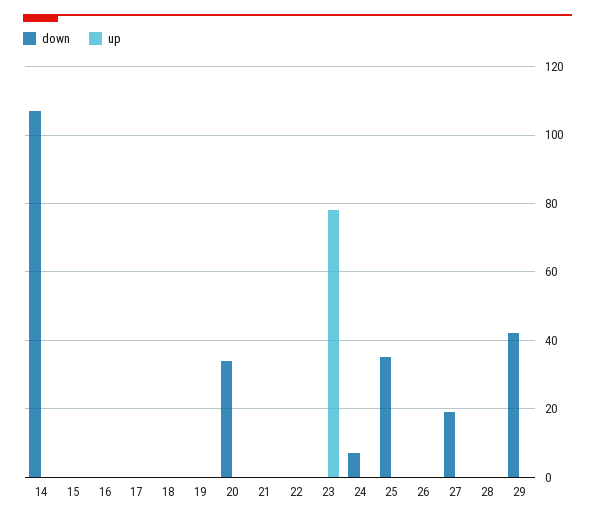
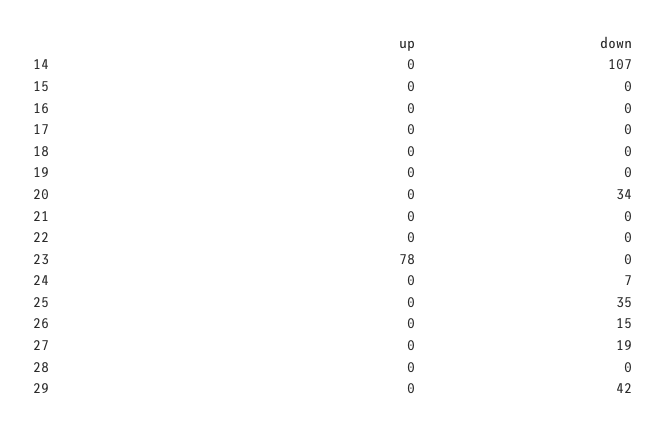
  {
    "down": {
      "14": 107,
      "15": 0,
      "16": 0,
      "17": 0,
      "18": 0,
      "19": 0,
      "20": 34,
      "21": 0,
      "22": 0,
      "23": 0,
      "24": 7,
      "25": 35,
-     "26": 0,
+     "26": 15,
      "27": 19,
      "28": 0,
      "29": 42
    },
    "up": {
      "14": 0,
      "15": 0,
      "16": 0,
      "17": 0,
      "18": 0,
      "19": 0,
      "20": 0,
      "21": 0,
      "22": 0,
      "23": 78,
      "24": 0,
      "25": 0,
      "26": 0,
      "27": 0,
      "28": 0,
      "29": 0
    }
  }

